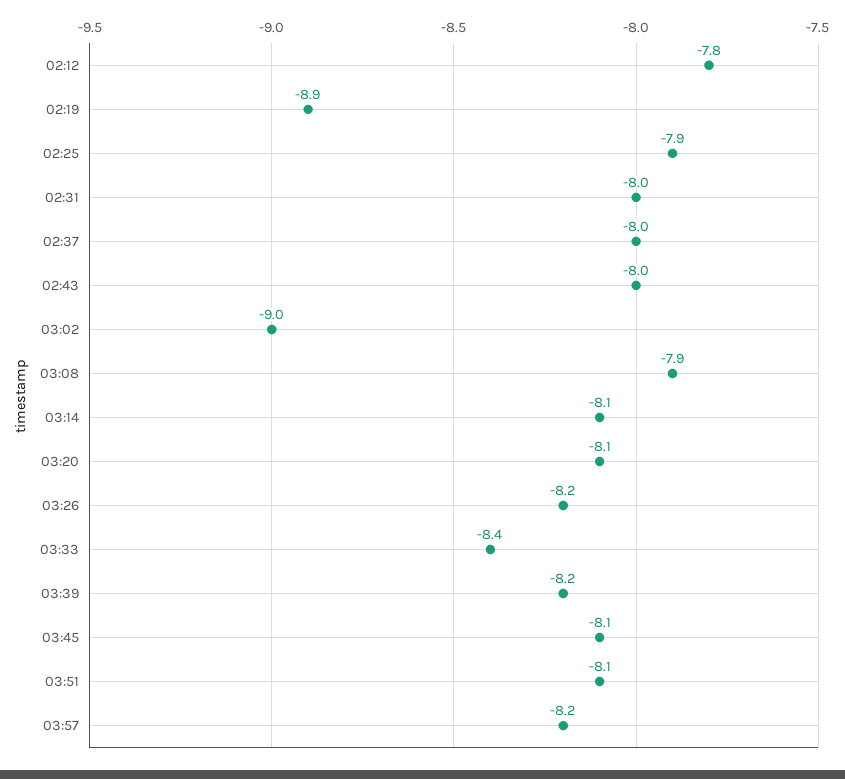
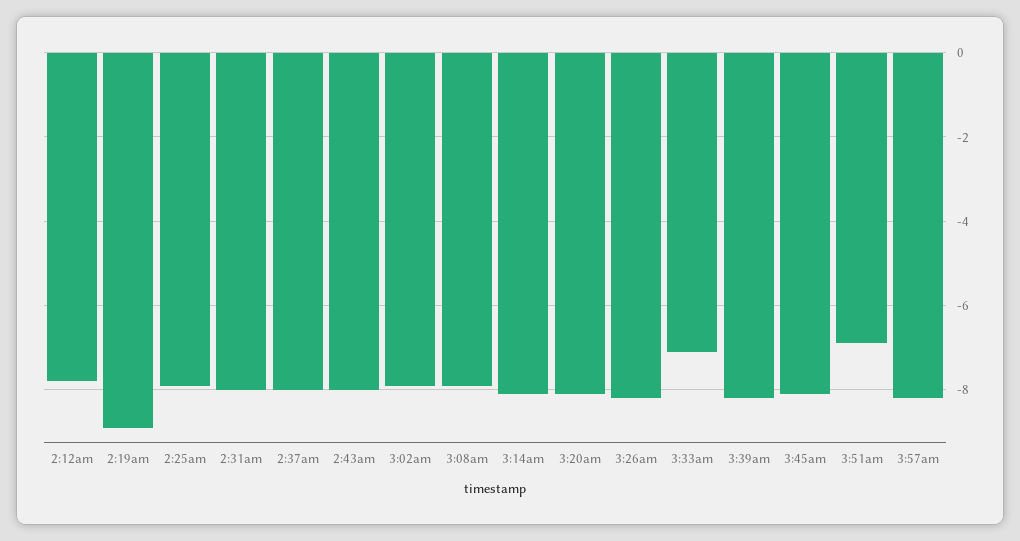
  {
    "02:12": -7.8,
    "02:19": -8.9,
    "02:25": -7.9,
    "02:31": -8,
    "02:37": -8,
    "02:43": -8,
-   "03:02": -9,
+   "03:02": -8,
    "03:08": -7.9,
    "03:14": -8.1,
    "03:20": -8.1,
    "03:26": -8.2,
-   "03:33": -8.4,
+   "03:33": -7,
    "03:39": -8.2,
    "03:45": -8.1,
-   "03:51": -8.1,
+   "03:51": -7,
    "03:57": -8.2
  }

